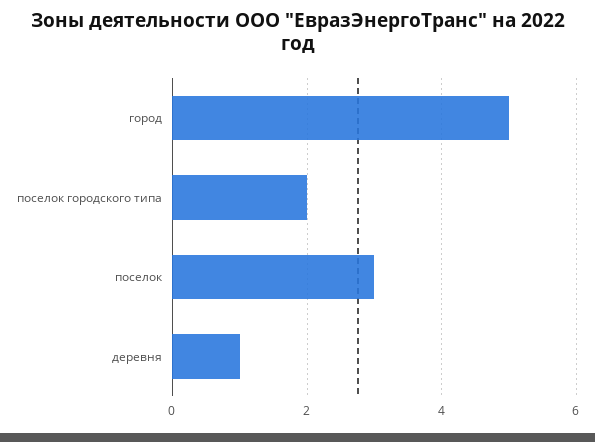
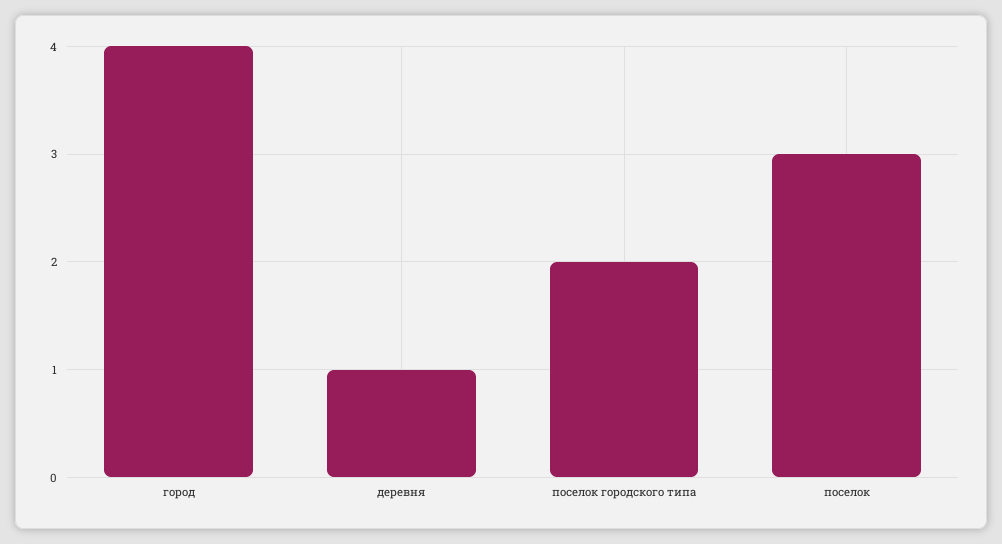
  {
-   "город": 5,
+   "город": 4,
    "поселок городского типа": 2,
    "поселок": 3,
    "деревня": 1
  }

